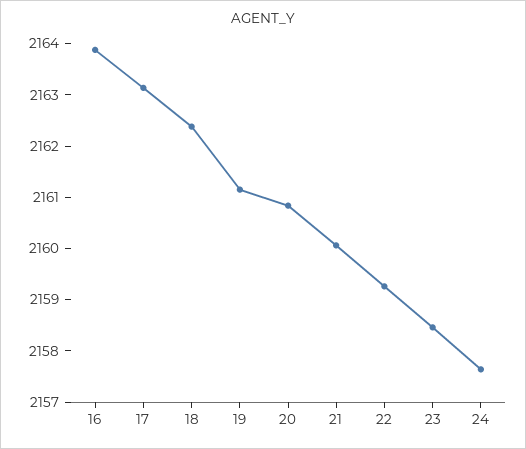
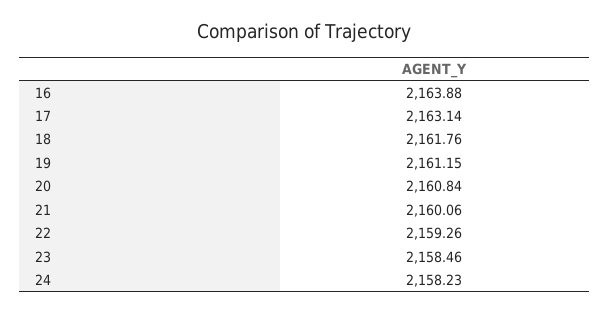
  {
    "16": 2163.88,
    "17": 2163.14,
-   "18": 2162.4,
+   "18": 2161.76,
    "19": 2161.15,
    "20": 2160.84,
    "21": 2160.06,
    "22": 2159.26,
    "23": 2158.46,
-   "24": 2157.6
+   "24": 2158.23
  }

